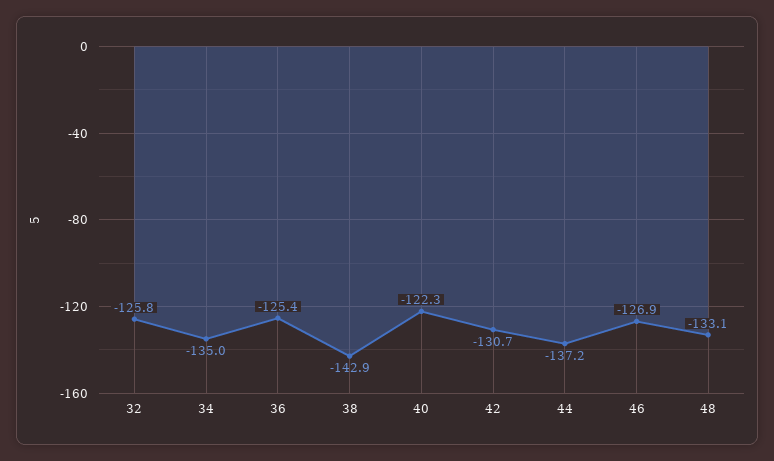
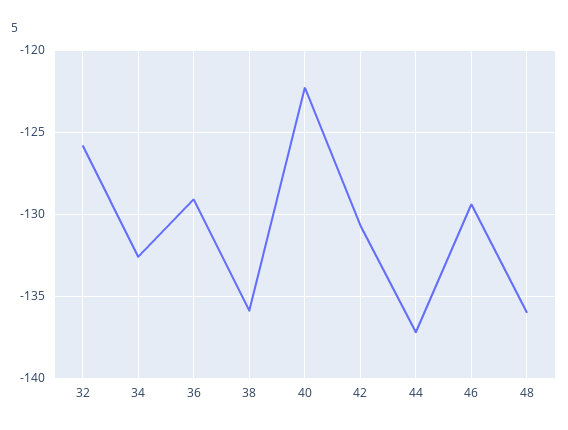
  {
    "32": -125.8,
-   "34": -135,
+   "34": -132.5,
-   "36": -125.4,
+   "36": -129,
-   "38": -142.9,
+   "38": -136,
    "40": -122.3,
    "42": -130.7,
    "44": -137.2,
-   "46": -126.9,
+   "46": -129.5,
-   "48": -133.1
+   "48": -136
  }

